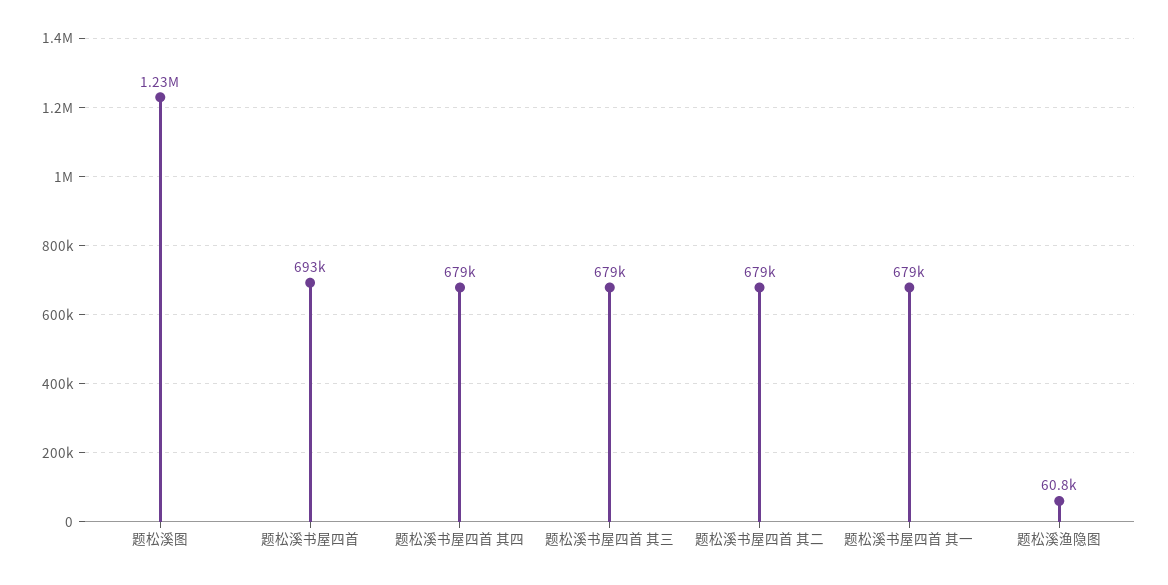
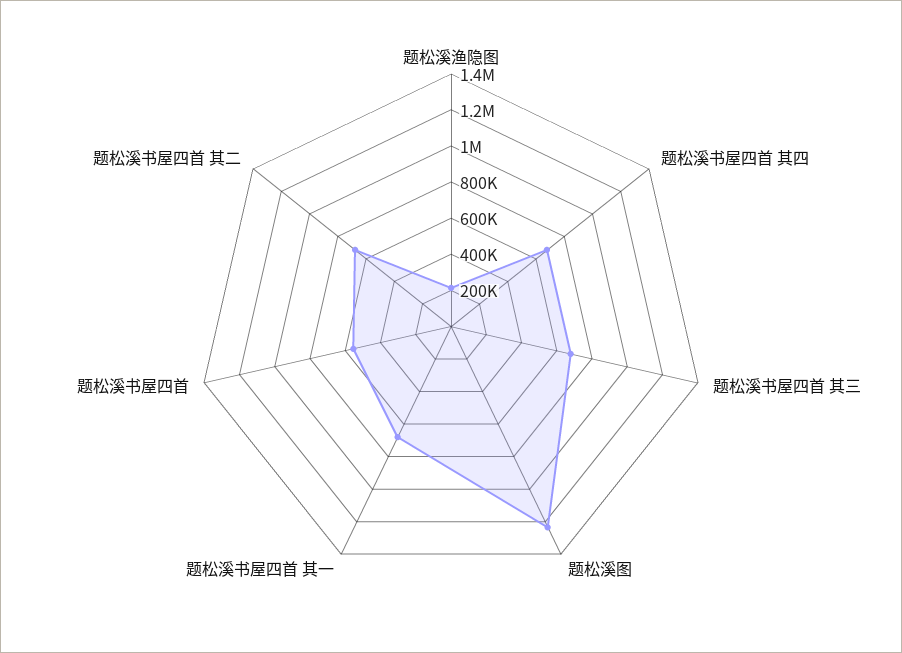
  {
    "题松溪图": 1230000,
-   "题松溪书屋四首": 693000,
+   "题松溪书屋四首": 550000,
    "题松溪书屋四首 其四": 679000,
    "题松溪书屋四首 其三": 679000,
    "题松溪书屋四首 其二": 679000,
    "题松溪书屋四首 其一": 679000,
-   "题松溪渔隐图": 60800
+   "题松溪渔隐图": 200000
  }

